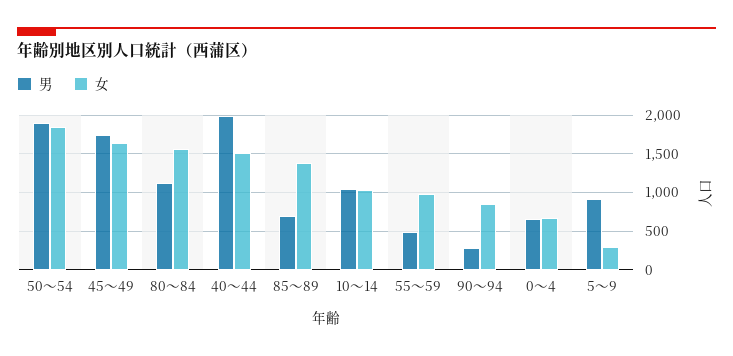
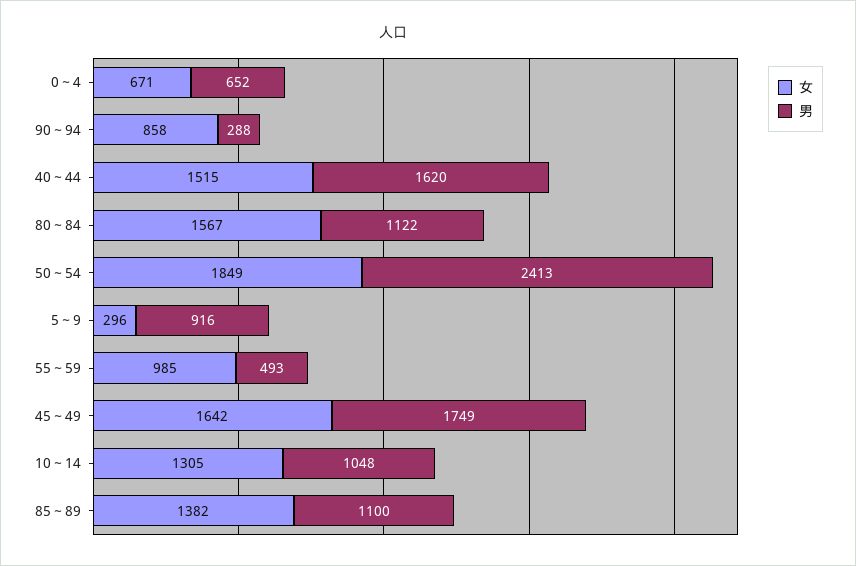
  {
    "男": {
-     "50～54": 1900,
+     "50～54": 2413,
      "45～49": 1749,
      "80～84": 1122,
-     "40～44": 2000,
+     "40～44": 1620,
-     "85～89": 700,
+     "85～89": 1100,
      "10～14": 1048,
      "55～59": 493,
      "90～94": 288,
      "0～4": 652,
      "5～9": 916
    },
    "女": {
      "50～54": 1849,
      "45～49": 1642,
      "80～84": 1567,
      "40～44": 1515,
      "85～89": 1382,
-     "10～14": 1000,
+     "10～14": 1305,
      "55～59": 985,
      "90～94": 858,
      "0～4": 671,
      "5～9": 296
    }
  }

